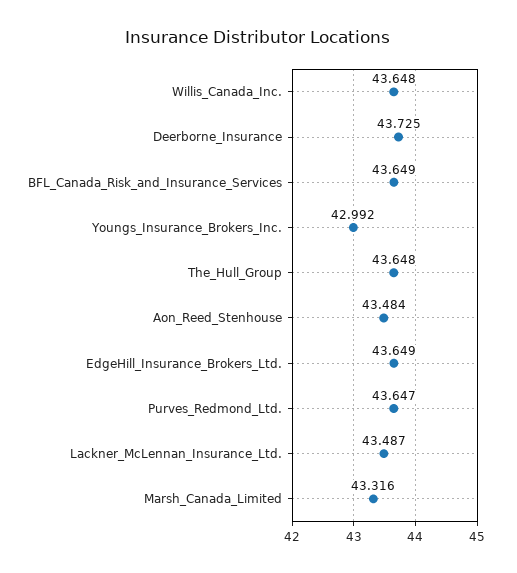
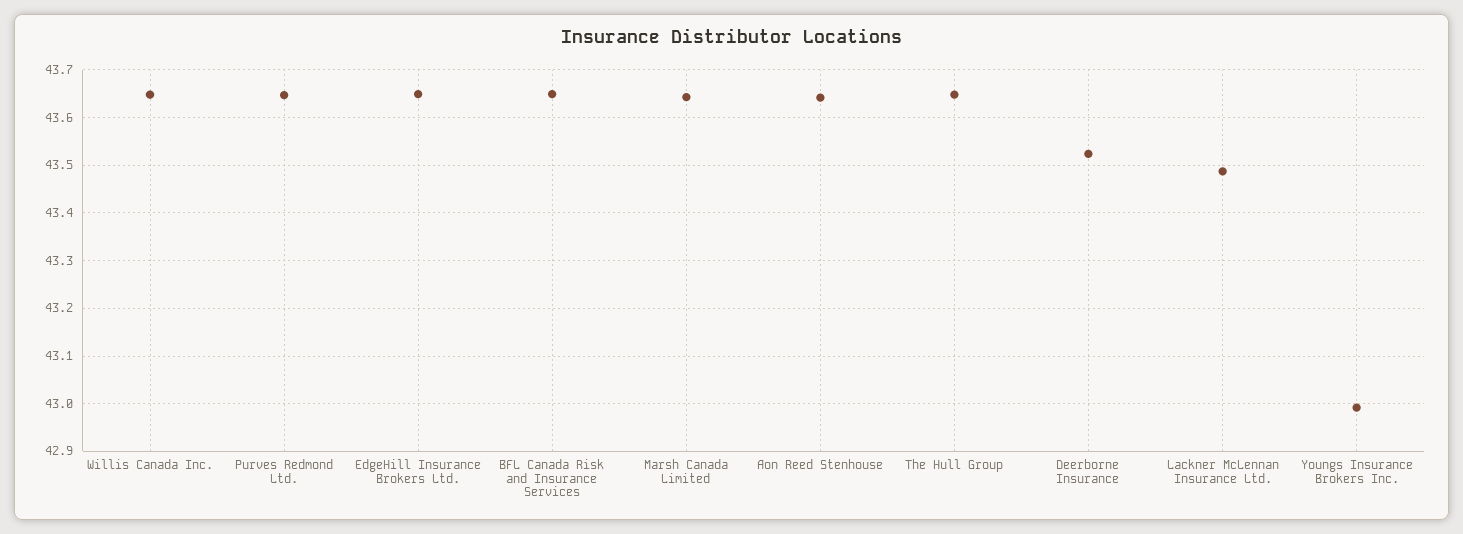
  {
    "Willis_Canada_Inc.": 43.648,
-   "Deerborne_Insurance": 43.725,
+   "Deerborne_Insurance": 43.52,
    "BFL_Canada_Risk_and_Insurance_Services": 43.649,
    "Youngs_Insurance_Brokers_Inc.": 42.992,
    "The_Hull_Group": 43.648,
-   "Aon_Reed_Stenhouse": 43.484,
+   "Aon_Reed_Stenhouse": 43.64,
    "EdgeHill_Insurance_Brokers_Ltd.": 43.649,
    "Purves_Redmond_Ltd.": 43.647,
    "Lackner_McLennan_Insurance_Ltd.": 43.487,
-   "Marsh_Canada_Limited": 43.316
+   "Marsh_Canada_Limited": 43.64
  }

